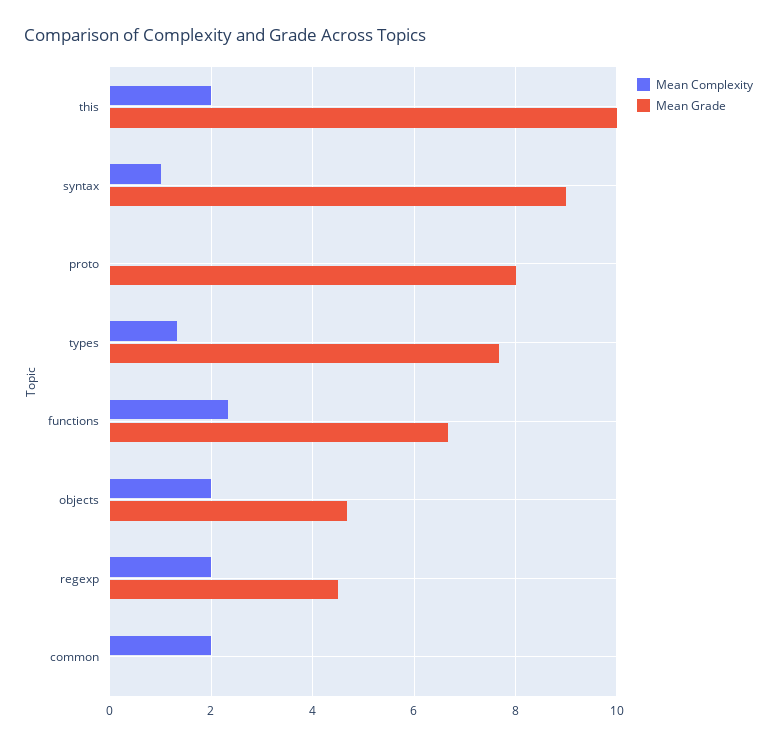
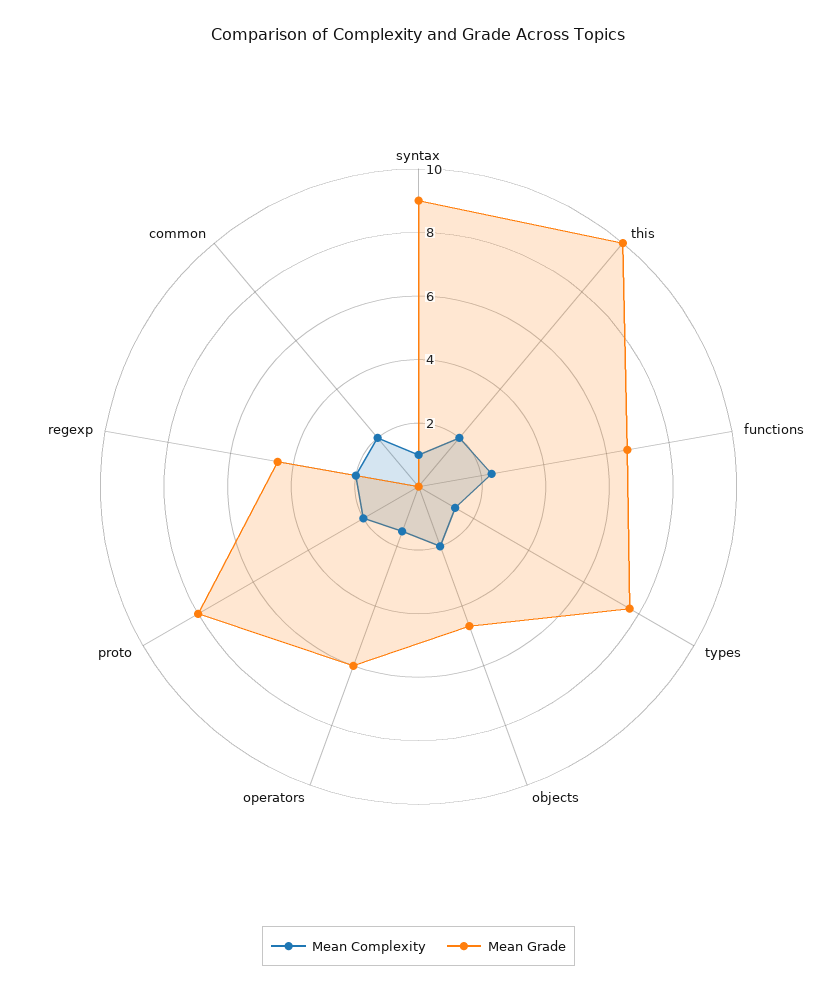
  {
    "Mean Complexity": {
      "this": 2,
      "syntax": 1,
-     "proto": 0,
+     "proto": 2,
      "types": 1.4,
      "functions": 2.4,
      "objects": 2,
      "regexp": 2,
-     "common": 2
+     "common": 2,
+     "operators": 1.5
    },
    "Mean Grade": {
      "this": 10,
      "syntax": 9,
      "proto": 8,
      "types": 7.6,
      "functions": 6.6,
      "objects": 4.6,
      "regexp": 4.6,
-     "common": 0
+     "common": 0,
+     "operators": 6
    }
  }

